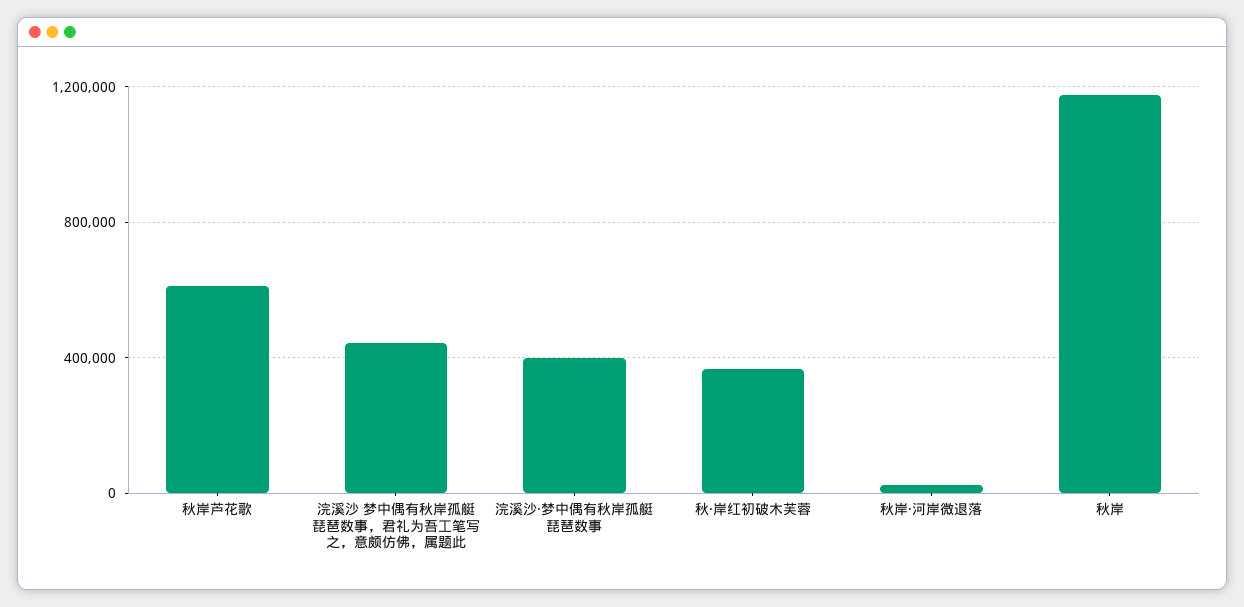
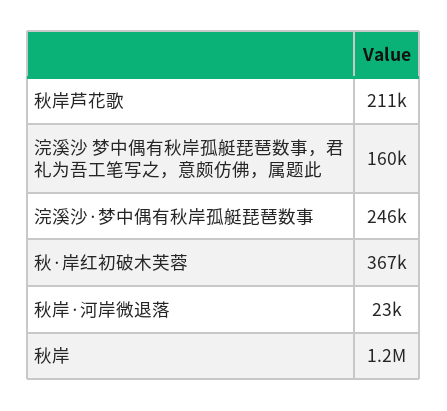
  {
-   "秋岸芦花歌": 600000,
+   "秋岸芦花歌": 211000,
-   "浣溪沙 梦中偶有秋岸孤艇琵琶数事，君礼为吾工笔写之，意颇仿佛，属题此": 450000,
+   "浣溪沙 梦中偶有秋岸孤艇琵琶数事，君礼为吾工笔写之，意颇仿佛，属题此": 160000,
-   "浣溪沙·梦中偶有秋岸孤艇琵琶数事": 400000,
+   "浣溪沙·梦中偶有秋岸孤艇琵琶数事": 246000,
    "秋·岸红初破木芙蓉": 367000,
    "秋岸·河岸微退落": 23000,
    "秋岸": 1200000
  }

